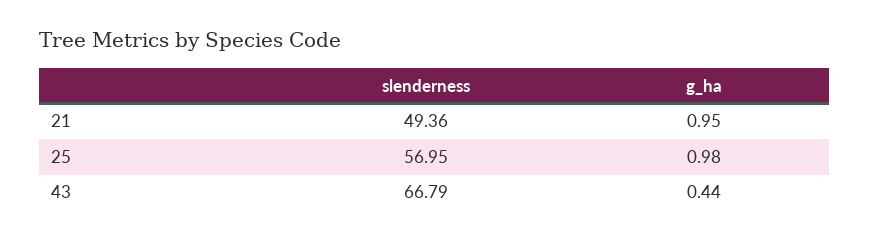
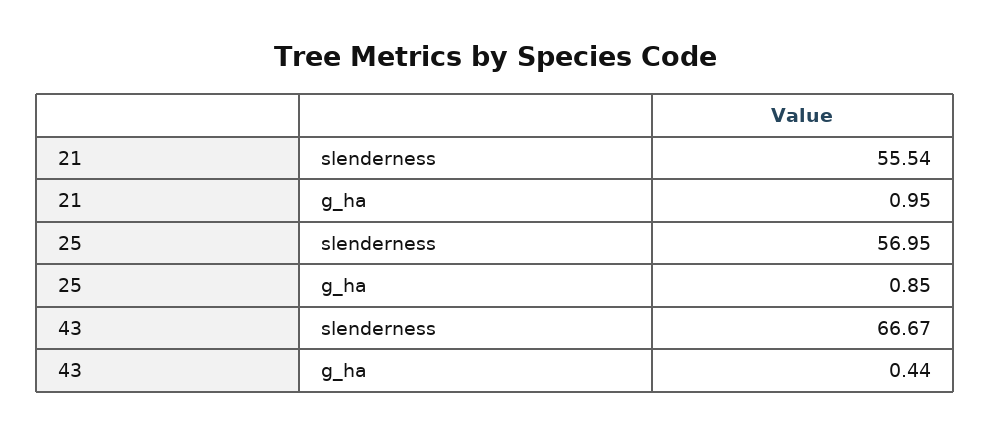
  {
    "slenderness": {
-     "21": 49.36,
+     "21": 55.54,
      "25": 56.95,
-     "43": 66.79
+     "43": 66.67
    },
    "g_ha": {
      "21": 0.95,
-     "25": 0.98,
+     "25": 0.85,
      "43": 0.44
    }
  }

